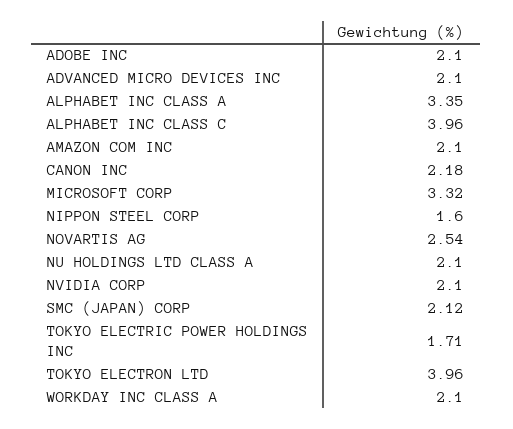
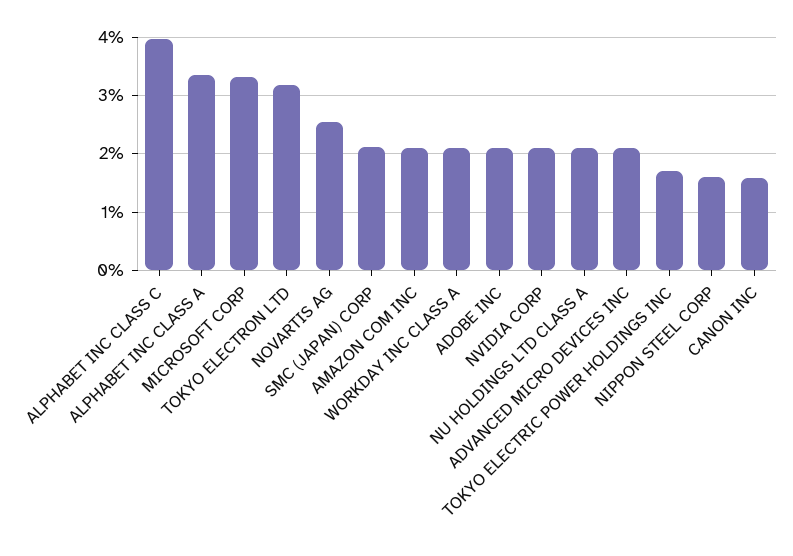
  {
    "ADOBE INC": 2.1,
    "ADVANCED MICRO DEVICES INC": 2.1,
    "ALPHABET INC CLASS A": 3.35,
    "ALPHABET INC CLASS C": 3.96,
    "AMAZON COM INC": 2.1,
-   "CANON INC": 2.18,
+   "CANON INC": 1.6,
    "MICROSOFT CORP": 3.32,
    "NIPPON STEEL CORP": 1.6,
    "NOVARTIS AG": 2.54,
    "NU HOLDINGS LTD CLASS A": 2.1,
    "NVIDIA CORP": 2.1,
    "SMC (JAPAN) CORP": 2.12,
    "TOKYO ELECTRIC POWER HOLDINGS INC": 1.71,
-   "TOKYO ELECTRON LTD": 3.96,
+   "TOKYO ELECTRON LTD": 3.2,
    "WORKDAY INC CLASS A": 2.1
  }

